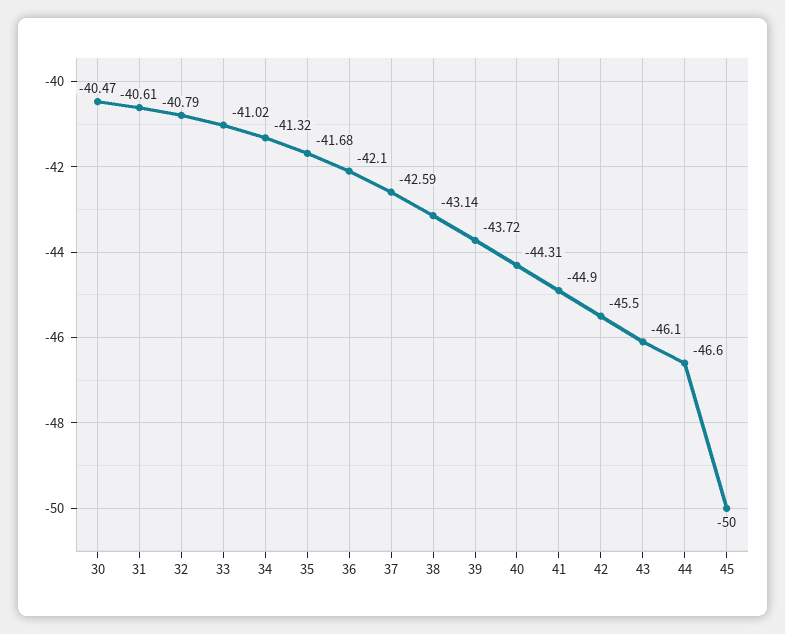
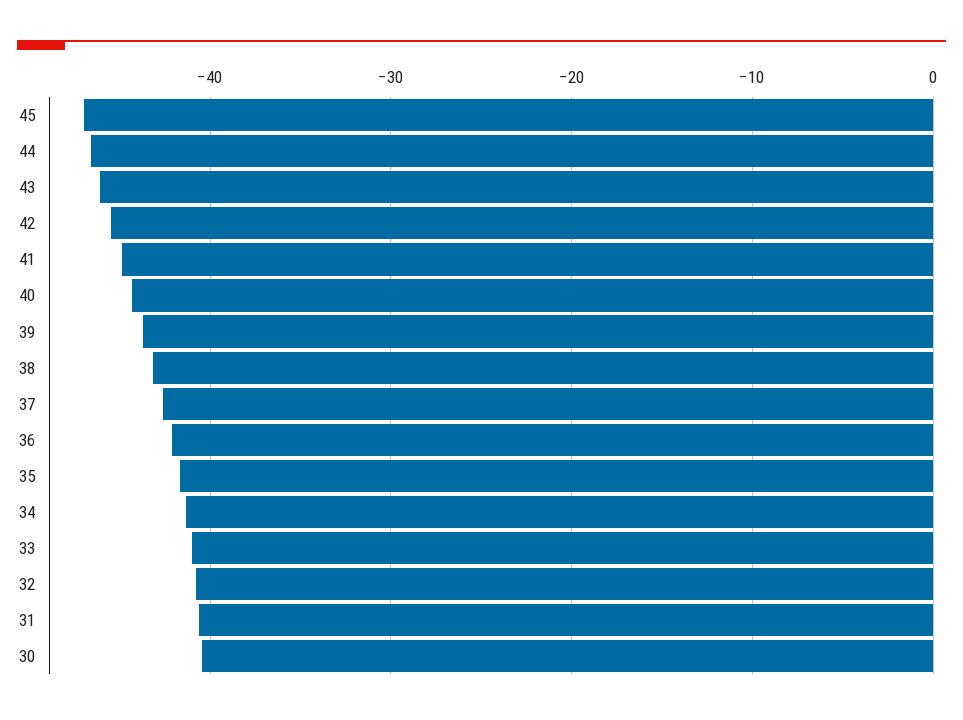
  {
    "30": -40.47,
    "31": -40.61,
    "32": -40.79,
    "33": -41.02,
    "34": -41.32,
    "35": -41.68,
    "36": -42.1,
    "37": -42.59,
    "38": -43.14,
    "39": -43.72,
    "40": -44.31,
    "41": -44.9,
    "42": -45.5,
    "43": -46.1,
    "44": -46.6,
-   "45": -50
+   "45": -47
  }

